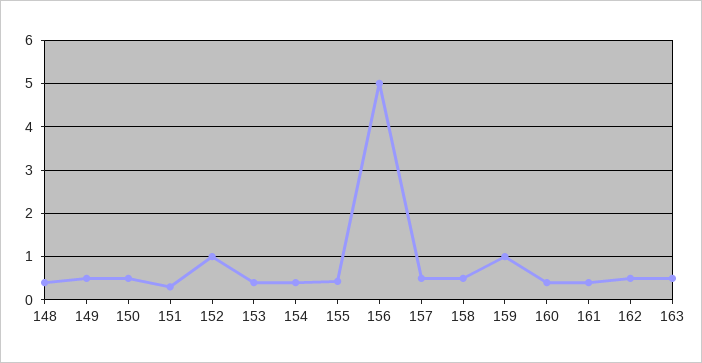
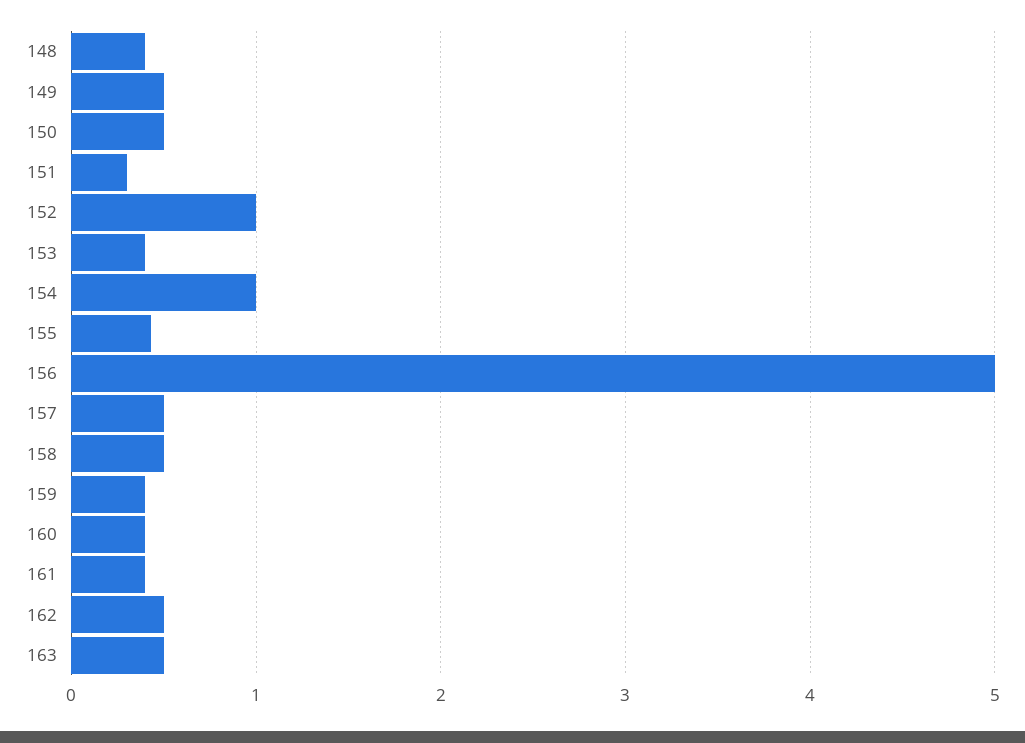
  {
    "148": 0.4,
    "149": 0.5,
    "150": 0.5,
    "151": 0.3,
    "152": 1,
    "153": 0.4,
-   "154": 0.4,
+   "154": 1,
    "155": 0.4,
    "156": 5,
    "157": 0.5,
    "158": 0.5,
-   "159": 1,
+   "159": 0.4,
    "160": 0.4,
    "161": 0.4,
    "162": 0.5,
    "163": 0.5
  }

